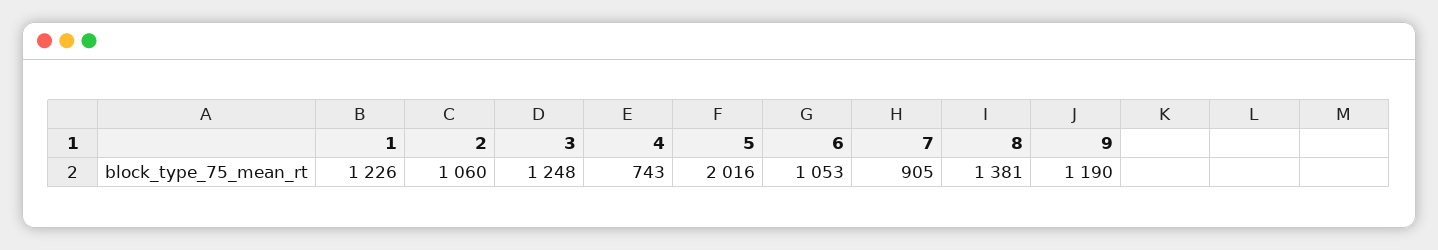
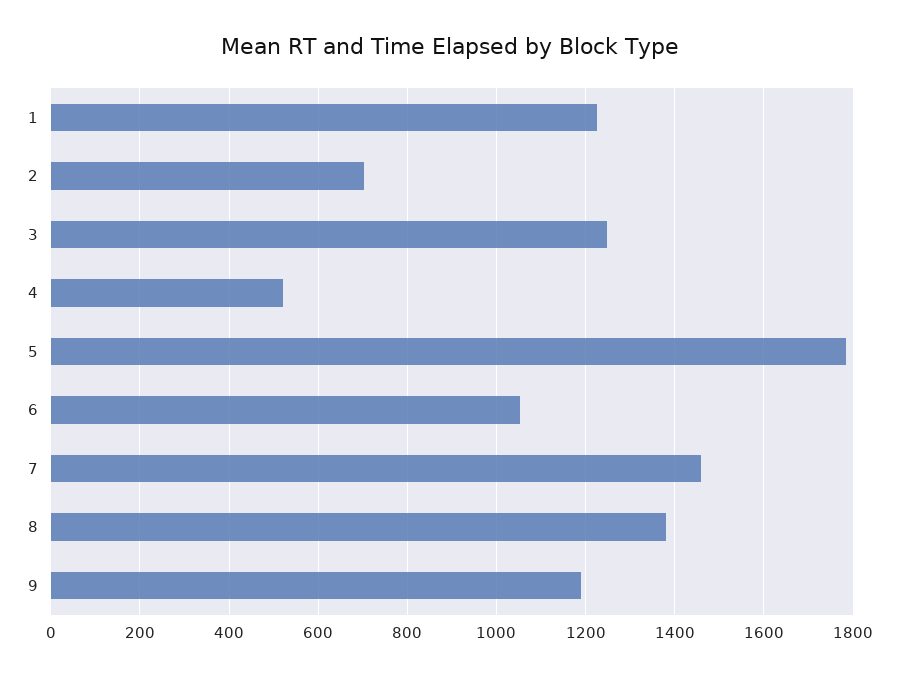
  {
    "1": 1226,
-   "2": 1060,
+   "2": 700,
    "3": 1248,
-   "4": 743,
+   "4": 520,
-   "5": 2016,
+   "5": 1780,
    "6": 1053,
-   "7": 905,
+   "7": 1460,
    "8": 1381,
    "9": 1190
  }

